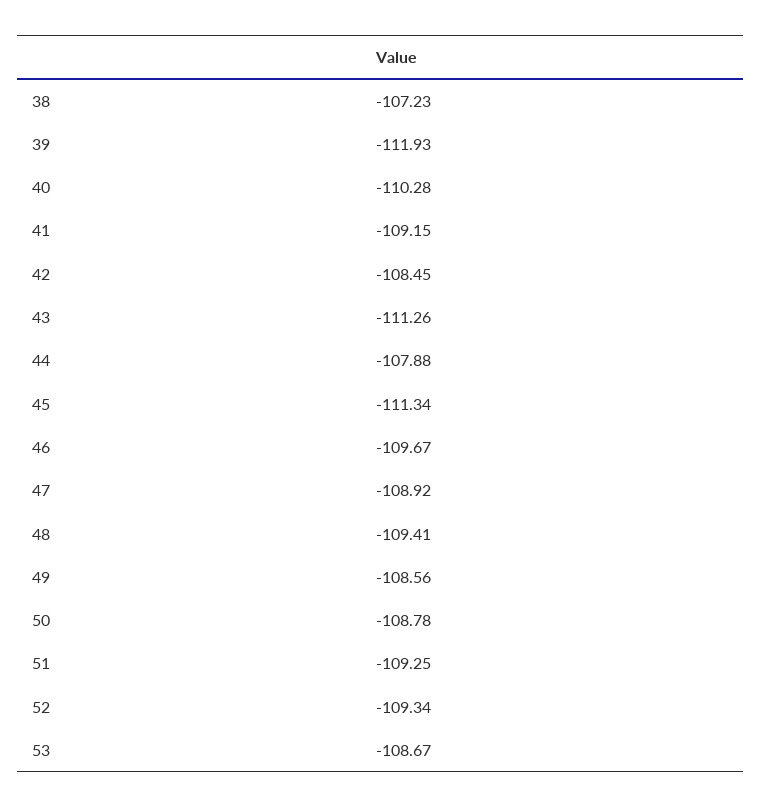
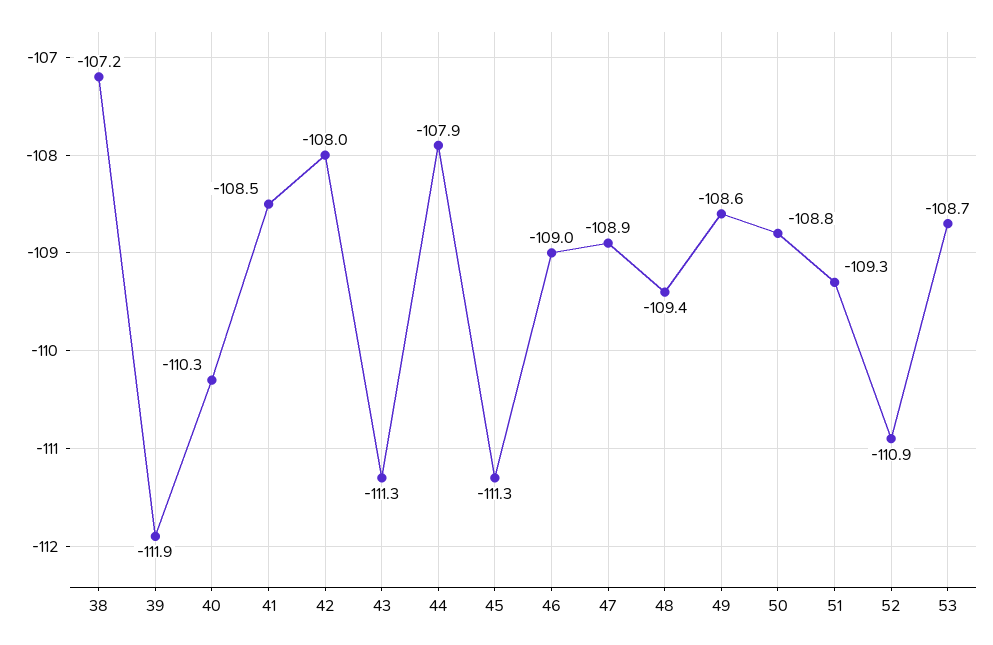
  {
    "38": -107.23,
    "39": -111.93,
    "40": -110.28,
-   "41": -109.15,
+   "41": -108.5,
-   "42": -108.45,
+   "42": -108,
    "43": -111.26,
    "44": -107.88,
    "45": -111.34,
-   "46": -109.67,
+   "46": -109,
    "47": -108.92,
    "48": -109.41,
    "49": -108.56,
    "50": -108.78,
    "51": -109.25,
-   "52": -109.34,
+   "52": -110.9,
    "53": -108.67
  }

